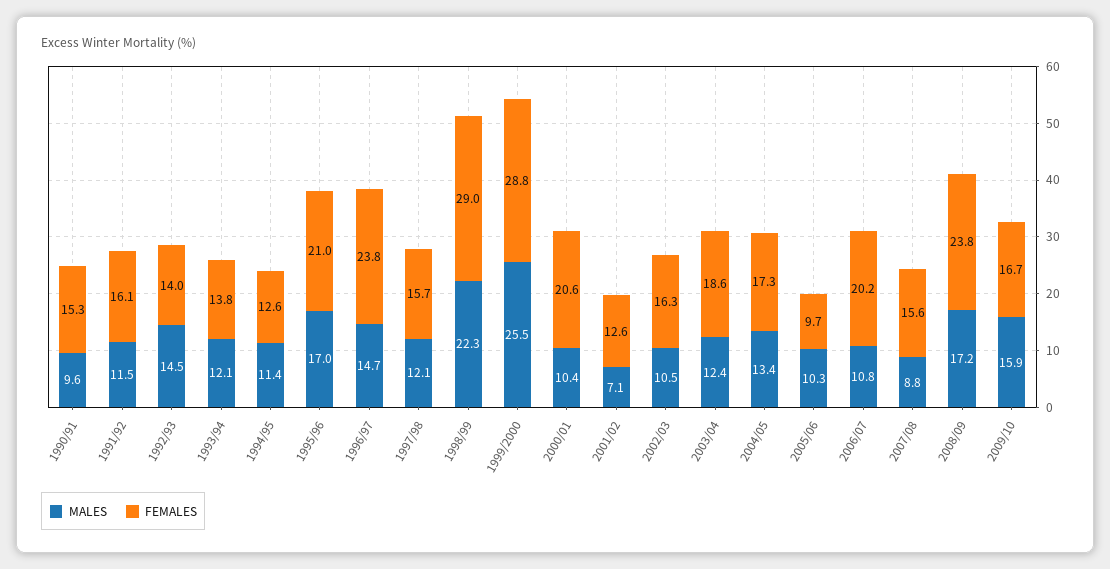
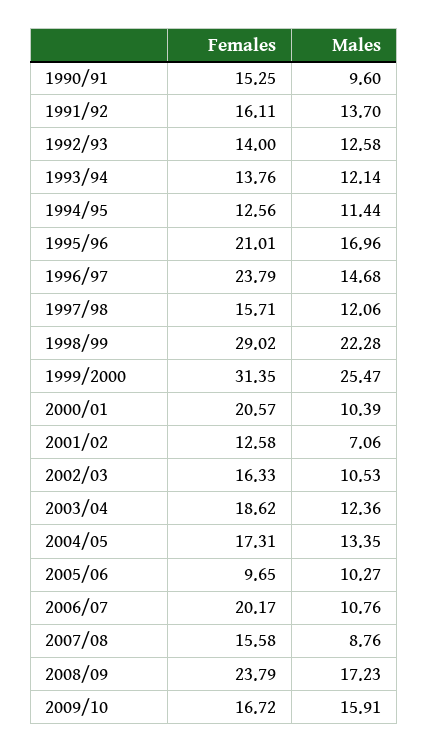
  {
    "MALES": {
      "1990/91": 9.6,
-     "1991/92": 11.5,
+     "1991/92": 13.7,
-     "1992/93": 14.5,
+     "1992/93": 12.58,
      "1993/94": 12.14,
      "1994/95": 11.44,
      "1995/96": 16.96,
      "1996/97": 14.68,
      "1997/98": 12.06,
      "1998/99": 22.28,
      "1999/2000": 25.47,
      "2000/01": 10.39,
      "2001/02": 7.06,
      "2002/03": 10.53,
      "2003/04": 12.36,
      "2004/05": 13.35,
      "2005/06": 10.27,
      "2006/07": 10.76,
      "2007/08": 8.76,
      "2008/09": 17.23,
      "2009/10": 15.91
    },
    "FEMALES": {
      "1990/91": 15.25,
      "1991/92": 16.11,
      "1992/93": 14,
      "1993/94": 13.76,
      "1994/95": 12.56,
      "1995/96": 21.01,
      "1996/97": 23.79,
      "1997/98": 15.71,
      "1998/99": 29.02,
-     "1999/2000": 28.8,
+     "1999/2000": 31.35,
      "2000/01": 20.57,
      "2001/02": 12.58,
      "2002/03": 16.33,
      "2003/04": 18.62,
      "2004/05": 17.31,
      "2005/06": 9.65,
      "2006/07": 20.17,
      "2007/08": 15.58,
      "2008/09": 23.79,
      "2009/10": 16.72
    }
  }

